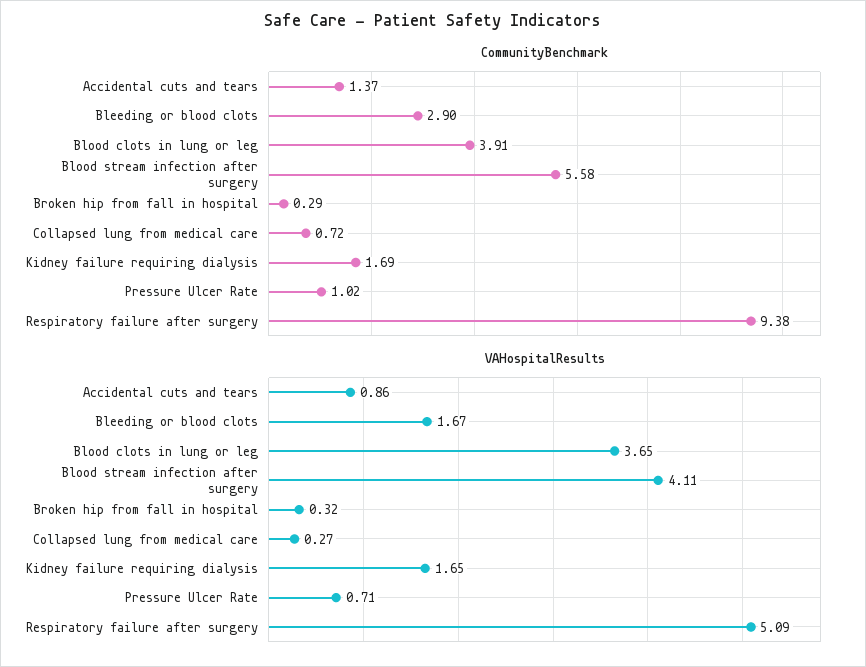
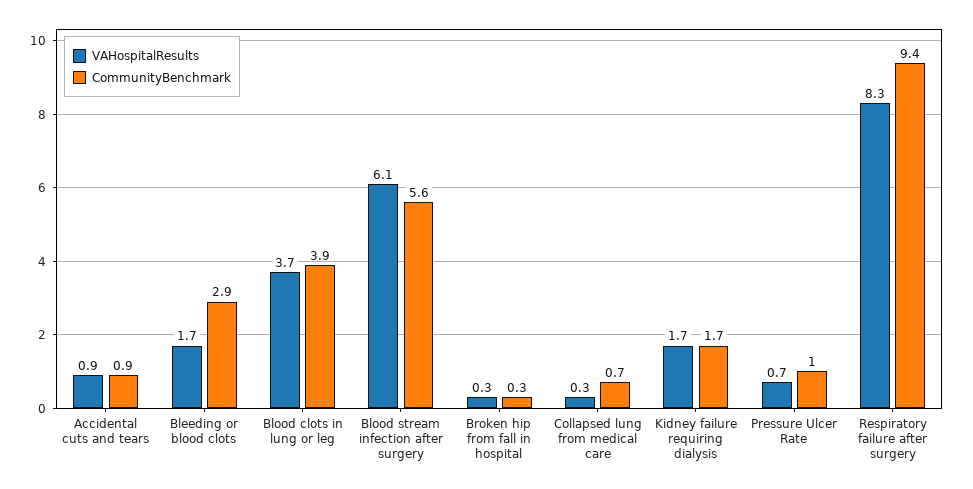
  {
    "CommunityBenchmark": {
-     "Accidental cuts and tears": 1.37,
+     "Accidental cuts and tears": 0.9,
      "Bleeding or blood clots": 2.9,
      "Blood clots in lung or leg": 3.91,
      "Blood stream infection after surgery": 5.58,
      "Broken hip from fall in hospital": 0.29,
      "Collapsed lung from medical care": 0.72,
      "Kidney failure requiring dialysis": 1.69,
      "Pressure Ulcer Rate": 1.02,
      "Respiratory failure after surgery": 9.38
    },
    "VAHospitalResults": {
      "Accidental cuts and tears": 0.86,
      "Bleeding or blood clots": 1.67,
      "Blood clots in lung or leg": 3.65,
-     "Blood stream infection after surgery": 4.11,
+     "Blood stream infection after surgery": 6.1,
      "Broken hip from fall in hospital": 0.32,
      "Collapsed lung from medical care": 0.27,
      "Kidney failure requiring dialysis": 1.65,
      "Pressure Ulcer Rate": 0.71,
-     "Respiratory failure after surgery": 5.09
+     "Respiratory failure after surgery": 8.3
    }
  }

